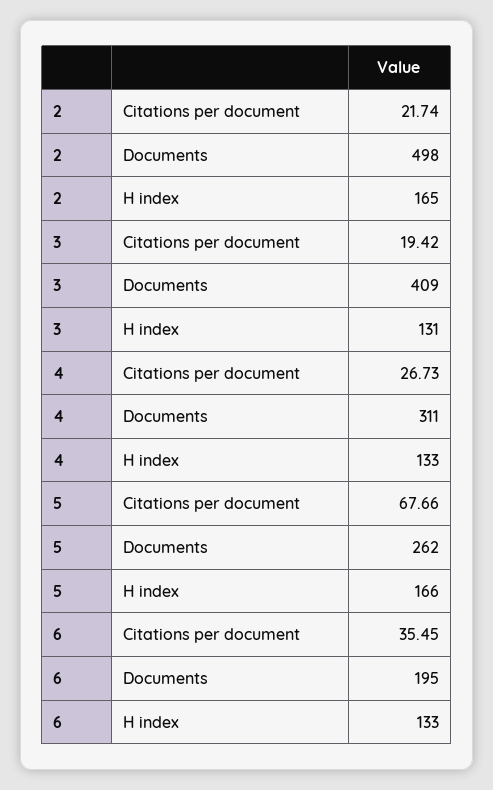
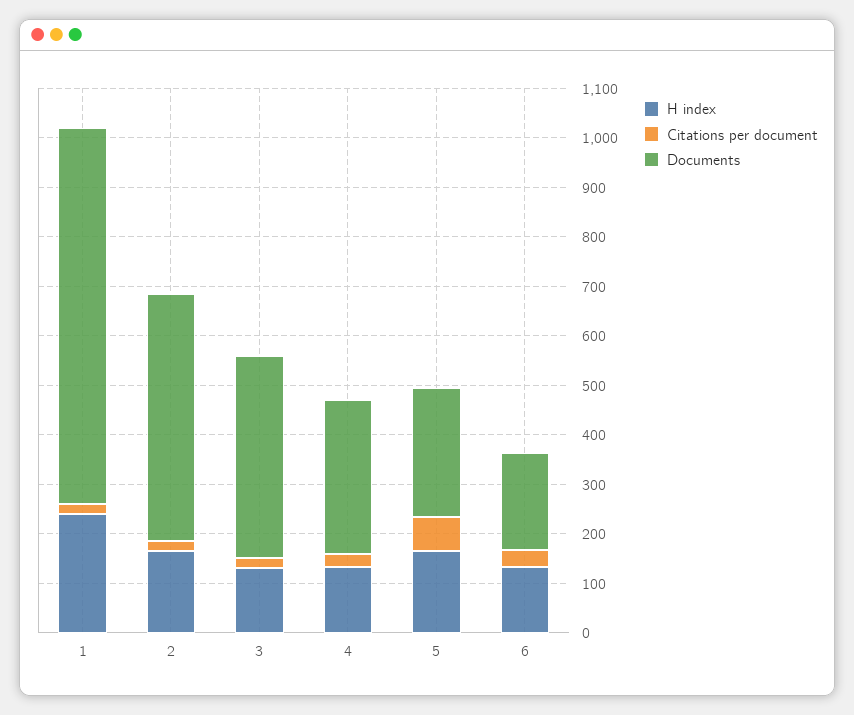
  {
    "Citations per document": {
      "2": 21.74,
      "3": 19.42,
      "4": 26.73,
      "5": 67.66,
-     "6": 35.45
+     "6": 35.45,
+     "1": 20
    },
    "Documents": {
      "2": 498,
      "3": 409,
      "4": 311,
      "5": 262,
-     "6": 195
+     "6": 195,
+     "1": 760
    },
    "H index": {
      "2": 165,
      "3": 131,
      "4": 133,
      "5": 166,
-     "6": 133
+     "6": 133,
+     "1": 240
    }
  }

